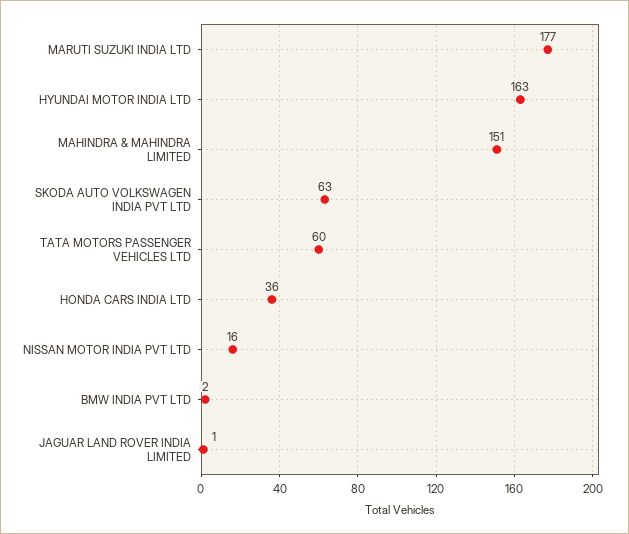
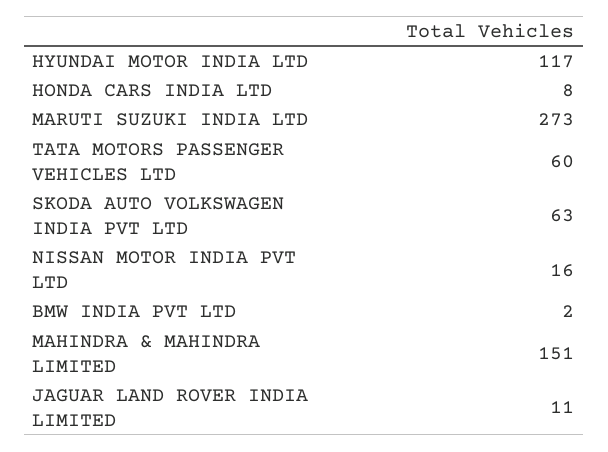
  {
-   "MARUTI SUZUKI INDIA LTD": 177,
+   "MARUTI SUZUKI INDIA LTD": 273,
-   "HYUNDAI MOTOR INDIA LTD": 163,
+   "HYUNDAI MOTOR INDIA LTD": 117,
    "MAHINDRA & MAHINDRA LIMITED": 151,
    "SKODA AUTO VOLKSWAGEN INDIA PVT LTD": 63,
    "TATA MOTORS PASSENGER VEHICLES LTD": 60,
-   "HONDA CARS INDIA LTD": 36,
+   "HONDA CARS INDIA LTD": 8,
    "NISSAN MOTOR INDIA PVT LTD": 16,
    "BMW INDIA PVT LTD": 2,
-   "JAGUAR LAND ROVER INDIA LIMITED": 1
+   "JAGUAR LAND ROVER INDIA LIMITED": 11
  }

